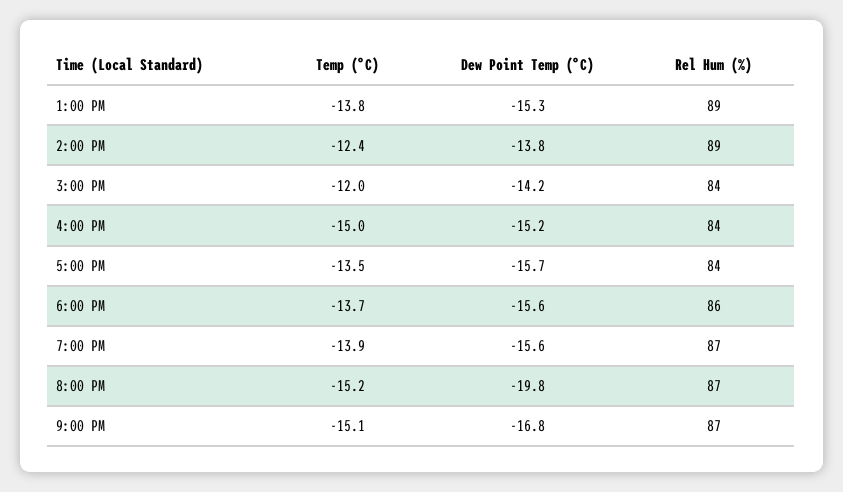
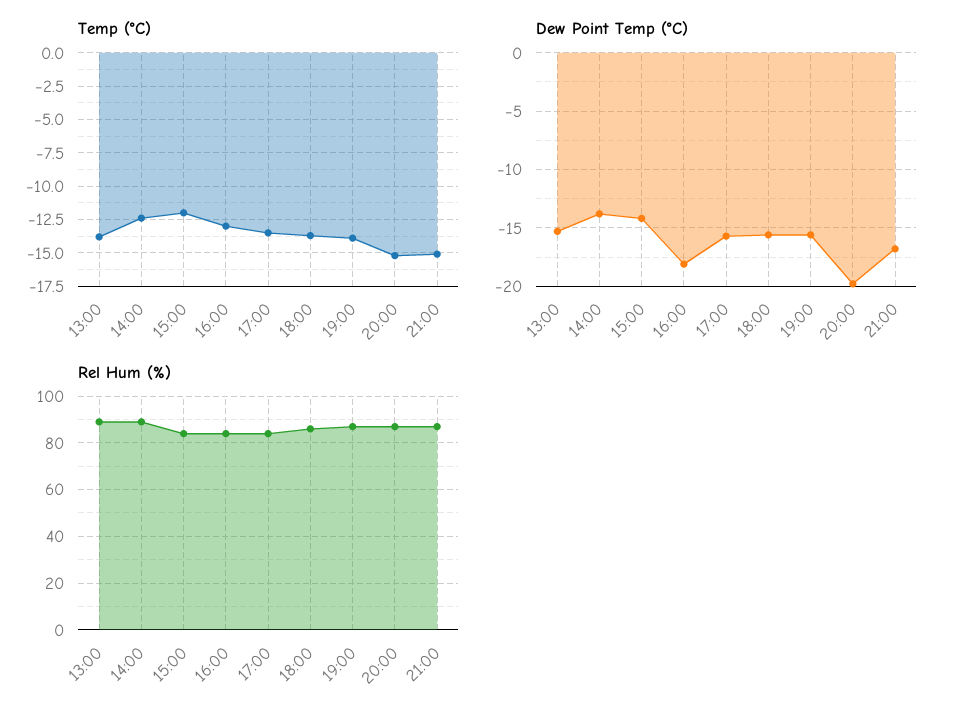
  {
    "Temp (°C)": {
      "1:00 PM": -13.8,
      "2:00 PM": -12.4,
      "3:00 PM": -12,
-     "4:00 PM": -15,
+     "4:00 PM": -13,
      "5:00 PM": -13.5,
      "6:00 PM": -13.7,
      "7:00 PM": -13.9,
      "8:00 PM": -15.2,
      "9:00 PM": -15.1
    },
    "Dew Point Temp (°C)": {
      "1:00 PM": -15.3,
      "2:00 PM": -13.8,
      "3:00 PM": -14.2,
-     "4:00 PM": -15.2,
+     "4:00 PM": -18,
      "5:00 PM": -15.7,
      "6:00 PM": -15.6,
      "7:00 PM": -15.6,
      "8:00 PM": -19.8,
      "9:00 PM": -16.8
    },
    "Rel Hum (%)": {
      "1:00 PM": 89,
      "2:00 PM": 89,
      "3:00 PM": 84,
      "4:00 PM": 84,
      "5:00 PM": 84,
      "6:00 PM": 86,
      "7:00 PM": 87,
      "8:00 PM": 87,
      "9:00 PM": 87
    }
  }

